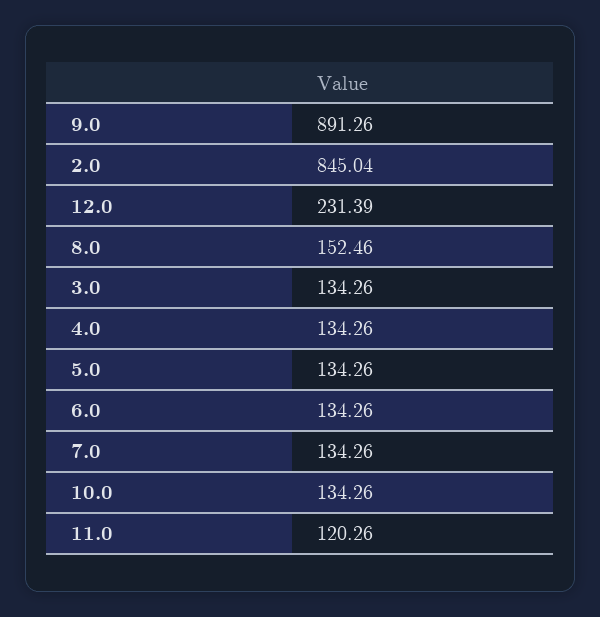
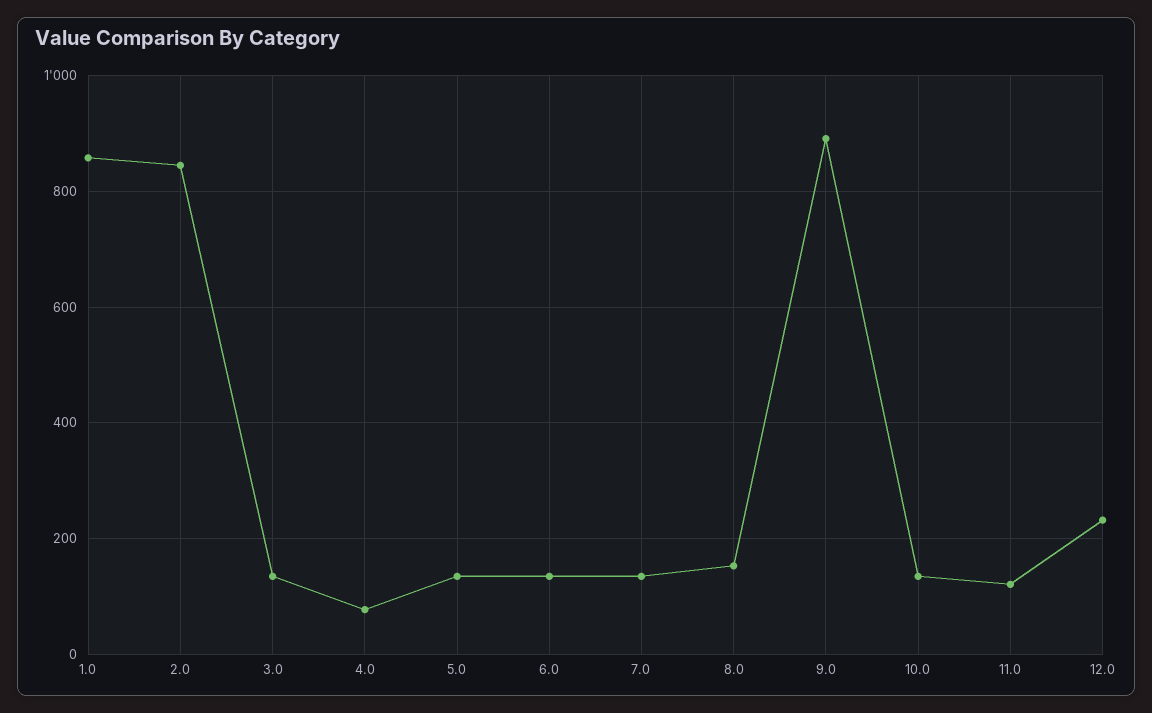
  {
    "9.0": 891.26,
    "2.0": 845.04,
    "12.0": 231.39,
    "8.0": 152.46,
    "3.0": 134.26,
-   "4.0": 134.26,
+   "4.0": 80,
    "5.0": 134.26,
    "6.0": 134.26,
    "7.0": 134.26,
    "10.0": 134.26,
-   "11.0": 120.26
+   "11.0": 120.26,
+   "1.0": 860
  }

